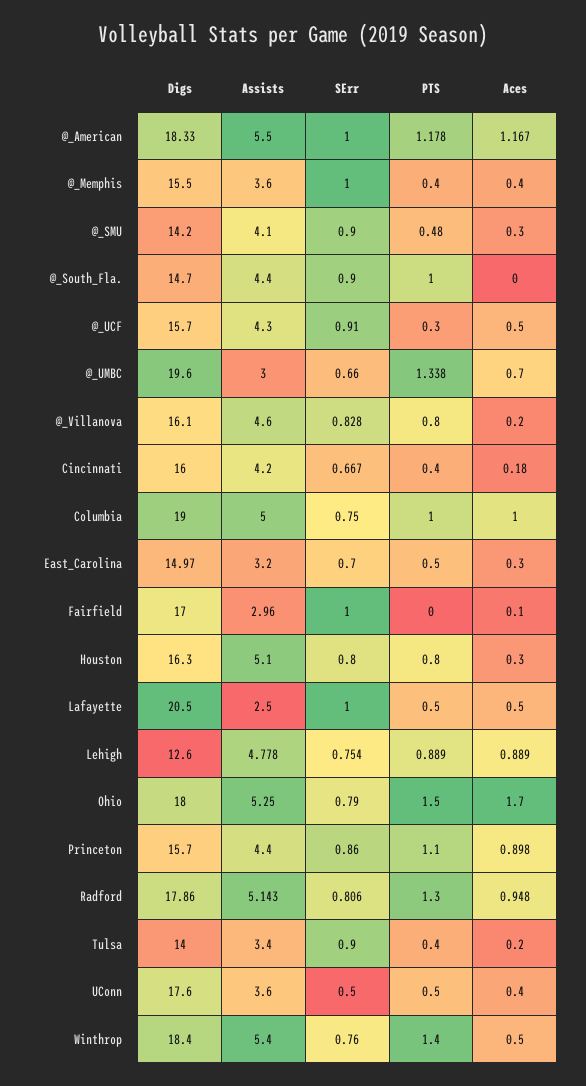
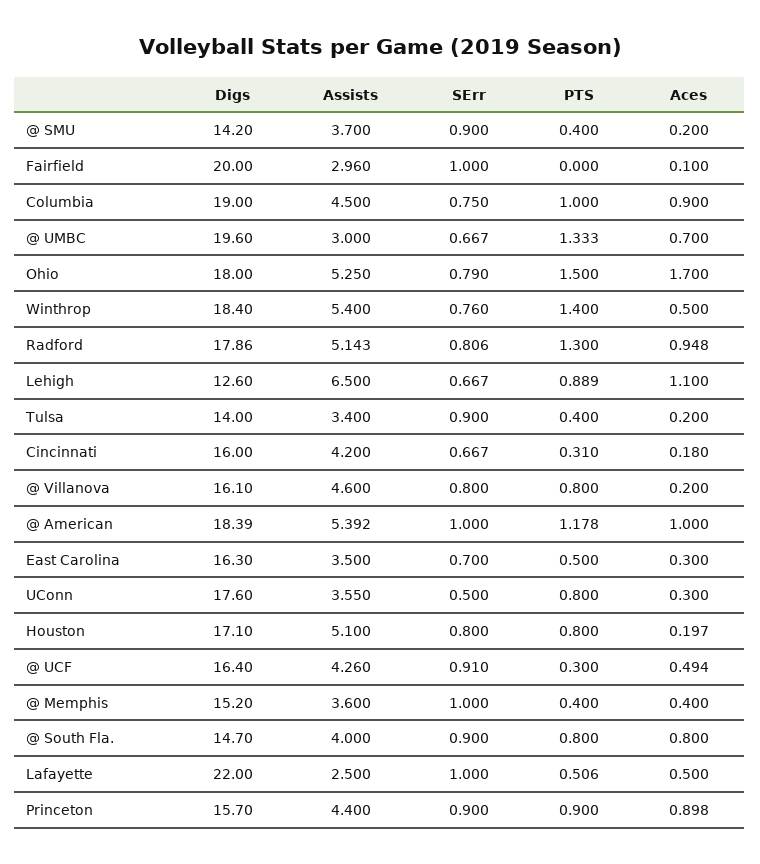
  {
    "Digs": {
-     "@_American": 18.33,
+     "@_American": 18.39,
-     "@_Memphis": 15.5,
+     "@_Memphis": 15.2,
      "@_SMU": 14.2,
      "@_South_Fla.": 14.7,
-     "@_UCF": 15.7,
+     "@_UCF": 16.4,
      "@_UMBC": 19.6,
      "@_Villanova": 16.1,
      "Cincinnati": 16,
      "Columbia": 19,
-     "East_Carolina": 14.97,
+     "East_Carolina": 16.3,
-     "Fairfield": 17,
+     "Fairfield": 20,
-     "Houston": 16.3,
+     "Houston": 17.1,
-     "Lafayette": 20.5,
+     "Lafayette": 22,
      "Lehigh": 12.6,
      "Ohio": 18,
      "Princeton": 15.7,
      "Radford": 17.86,
      "Tulsa": 14,
      "UConn": 17.6,
      "Winthrop": 18.4
    },
    "Assists": {
-     "@_American": 5.5,
+     "@_American": 5.392,
      "@_Memphis": 3.6,
-     "@_SMU": 4.1,
+     "@_SMU": 3.7,
-     "@_South_Fla.": 4.4,
+     "@_South_Fla.": 4,
-     "@_UCF": 4.3,
+     "@_UCF": 4.26,
      "@_UMBC": 3,
      "@_Villanova": 4.6,
      "Cincinnati": 4.2,
-     "Columbia": 5,
+     "Columbia": 4.5,
-     "East_Carolina": 3.2,
+     "East_Carolina": 3.5,
      "Fairfield": 2.96,
      "Houston": 5.1,
      "Lafayette": 2.5,
-     "Lehigh": 4.778,
+     "Lehigh": 6.5,
      "Ohio": 5.25,
      "Princeton": 4.4,
      "Radford": 5.143,
      "Tulsa": 3.4,
-     "UConn": 3.6,
+     "UConn": 3.55,
      "Winthrop": 5.4
    },
    "SErr": {
      "@_American": 1,
      "@_Memphis": 1,
      "@_SMU": 0.9,
      "@_South_Fla.": 0.9,
      "@_UCF": 0.91,
-     "@_UMBC": 0.66,
+     "@_UMBC": 0.667,
-     "@_Villanova": 0.828,
+     "@_Villanova": 0.8,
      "Cincinnati": 0.667,
      "Columbia": 0.75,
      "East_Carolina": 0.7,
      "Fairfield": 1,
      "Houston": 0.8,
      "Lafayette": 1,
-     "Lehigh": 0.754,
+     "Lehigh": 0.667,
      "Ohio": 0.79,
-     "Princeton": 0.86,
+     "Princeton": 0.9,
      "Radford": 0.806,
      "Tulsa": 0.9,
      "UConn": 0.5,
      "Winthrop": 0.76
    },
    "PTS": {
      "@_American": 1.178,
      "@_Memphis": 0.4,
-     "@_SMU": 0.48,
+     "@_SMU": 0.4,
-     "@_South_Fla.": 1,
+     "@_South_Fla.": 0.8,
      "@_UCF": 0.3,
-     "@_UMBC": 1.338,
+     "@_UMBC": 1.333,
      "@_Villanova": 0.8,
-     "Cincinnati": 0.4,
+     "Cincinnati": 0.31,
      "Columbia": 1,
      "East_Carolina": 0.5,
      "Fairfield": 0,
      "Houston": 0.8,
-     "Lafayette": 0.5,
+     "Lafayette": 0.506,
      "Lehigh": 0.889,
      "Ohio": 1.5,
-     "Princeton": 1.1,
+     "Princeton": 0.9,
      "Radford": 1.3,
      "Tulsa": 0.4,
-     "UConn": 0.5,
+     "UConn": 0.8,
      "Winthrop": 1.4
    },
    "Aces": {
-     "@_American": 1.167,
+     "@_American": 1,
      "@_Memphis": 0.4,
-     "@_SMU": 0.3,
+     "@_SMU": 0.2,
-     "@_South_Fla.": 0,
+     "@_South_Fla.": 0.8,
-     "@_UCF": 0.5,
+     "@_UCF": 0.494,
      "@_UMBC": 0.7,
      "@_Villanova": 0.2,
      "Cincinnati": 0.18,
-     "Columbia": 1,
+     "Columbia": 0.9,
      "East_Carolina": 0.3,
      "Fairfield": 0.1,
-     "Houston": 0.3,
+     "Houston": 0.197,
      "Lafayette": 0.5,
-     "Lehigh": 0.889,
+     "Lehigh": 1.1,
      "Ohio": 1.7,
      "Princeton": 0.898,
      "Radford": 0.948,
      "Tulsa": 0.2,
-     "UConn": 0.4,
+     "UConn": 0.3,
      "Winthrop": 0.5
    }
  }

